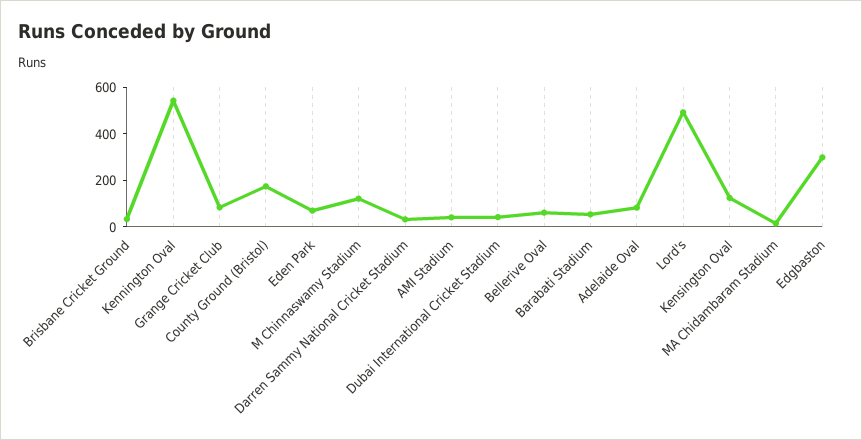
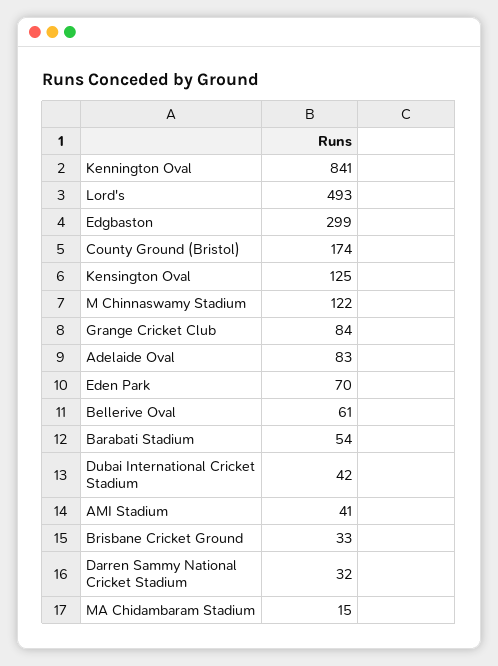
  {
    "Brisbane Cricket Ground": 33,
-   "Kennington Oval": 550,
+   "Kennington Oval": 841,
    "Grange Cricket Club": 84,
    "County Ground (Bristol)": 174,
    "Eden Park": 70,
    "M Chinnaswamy Stadium": 122,
    "Darren Sammy National Cricket Stadium": 32,
    "AMI Stadium": 41,
    "Dubai International Cricket Stadium": 42,
    "Bellerive Oval": 61,
    "Barabati Stadium": 54,
    "Adelaide Oval": 83,
    "Lord's": 493,
    "Kensington Oval": 125,
    "MA Chidambaram Stadium": 15,
    "Edgbaston": 299
  }

